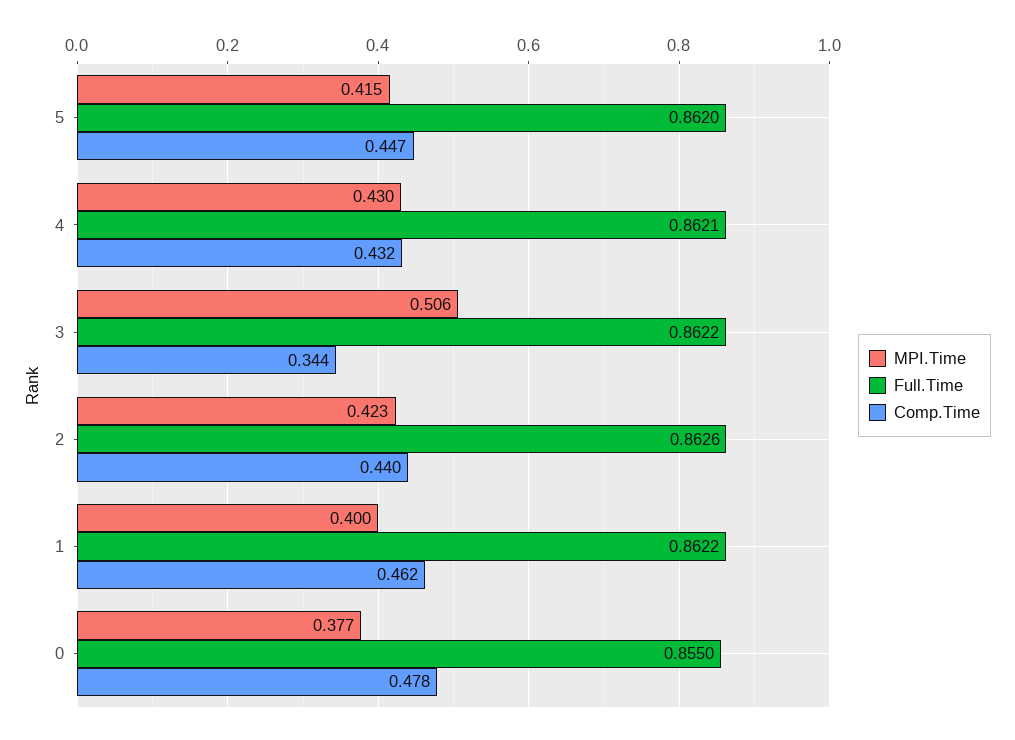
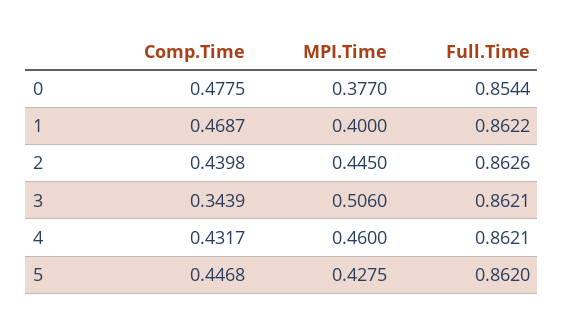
  {
    "MPI.Time": {
-     "5": 0.415,
+     "5": 0.4275,
-     "4": 0.43,
+     "4": 0.46,
      "3": 0.506,
-     "2": 0.423,
+     "2": 0.445,
      "1": 0.4,
      "0": 0.377
    },
    "Full.Time": {
      "5": 0.862,
      "4": 0.8621,
-     "3": 0.8622,
+     "3": 0.8621,
      "2": 0.8626,
      "1": 0.8622,
-     "0": 0.855
+     "0": 0.8544
    },
    "Comp.Time": {
      "5": 0.4468,
      "4": 0.4317,
      "3": 0.3439,
      "2": 0.4398,
-     "1": 0.462,
+     "1": 0.4687,
      "0": 0.4775
    }
  }

